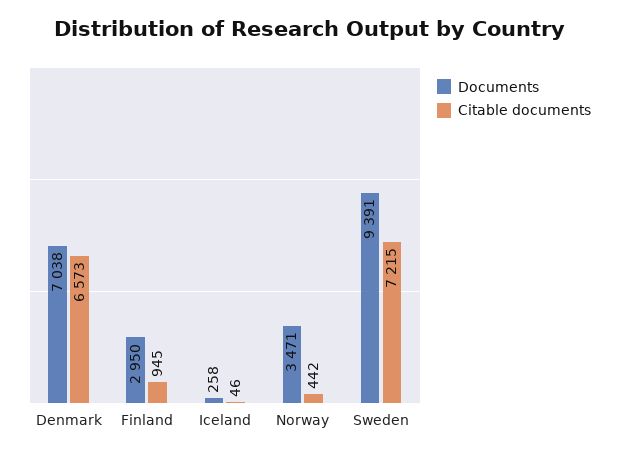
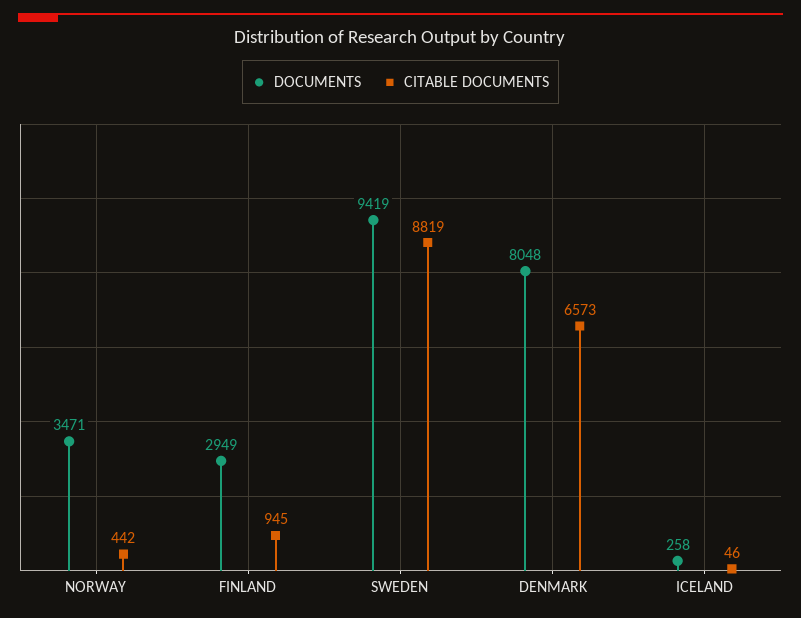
  {
    "Documents": {
-     "Denmark": 7038,
+     "Denmark": 8048,
-     "Finland": 2950,
+     "Finland": 2949,
      "Iceland": 258,
      "Norway": 3471,
-     "Sweden": 9391
+     "Sweden": 9419
    },
    "Citable documents": {
      "Denmark": 6573,
      "Finland": 945,
      "Iceland": 46,
      "Norway": 442,
-     "Sweden": 7215
+     "Sweden": 8819
    }
  }

